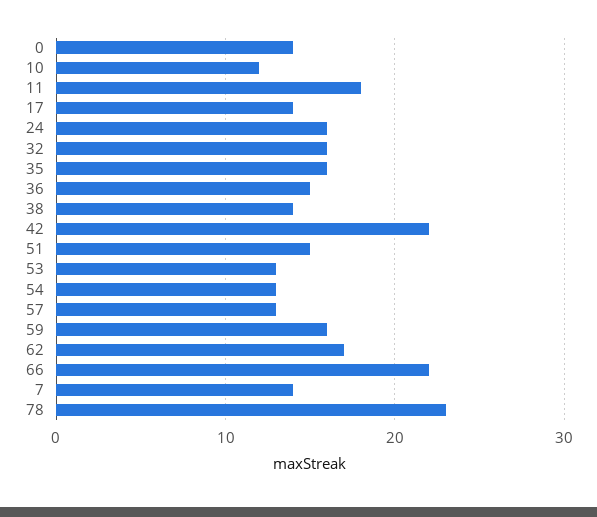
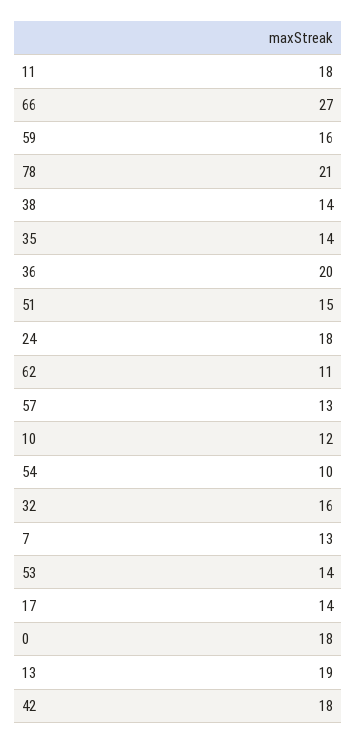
  {
-   "0": 14,
+   "0": 18,
    "10": 12,
    "11": 18,
    "17": 14,
-   "24": 16,
+   "24": 18,
    "32": 16,
-   "35": 16,
+   "35": 14,
-   "36": 15,
+   "36": 20,
    "38": 14,
-   "42": 22,
+   "42": 18,
    "51": 15,
-   "53": 13,
+   "53": 14,
-   "54": 13,
+   "54": 10,
    "57": 13,
    "59": 16,
-   "62": 17,
+   "62": 11,
-   "66": 22,
+   "66": 27,
-   "7": 14,
+   "7": 13,
-   "78": 23
+   "78": 21,
+   "13": 19
  }

